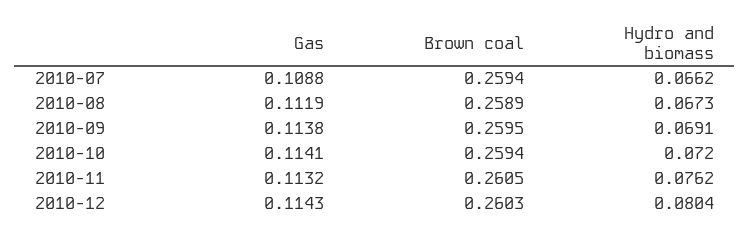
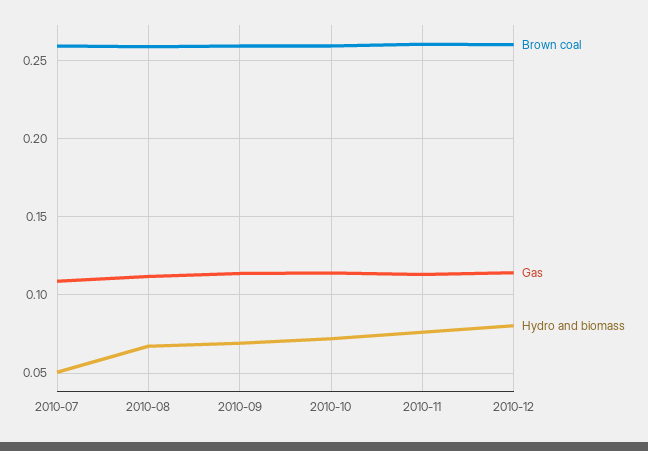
  {
    "Gas": {
      "2010-07": 0.1088,
      "2010-08": 0.1119,
      "2010-09": 0.1138,
      "2010-10": 0.1141,
      "2010-11": 0.1132,
      "2010-12": 0.1143
    },
    "Brown coal": {
      "2010-07": 0.2594,
      "2010-08": 0.2589,
      "2010-09": 0.2595,
      "2010-10": 0.2594,
      "2010-11": 0.2605,
      "2010-12": 0.2603
    },
    "Hydro and biomass": {
-     "2010-07": 0.0662,
+     "2010-07": 0.05,
      "2010-08": 0.0673,
      "2010-09": 0.0691,
      "2010-10": 0.072,
      "2010-11": 0.0762,
      "2010-12": 0.0804
    }
  }

